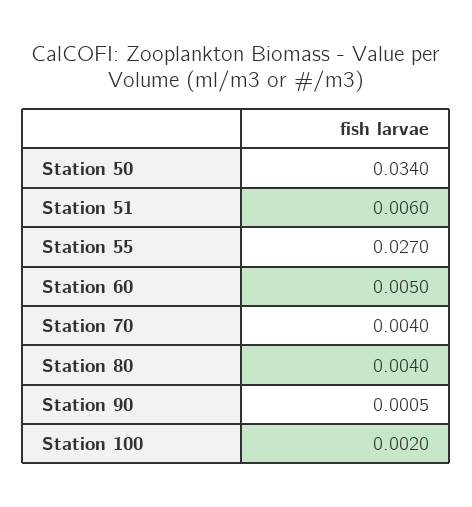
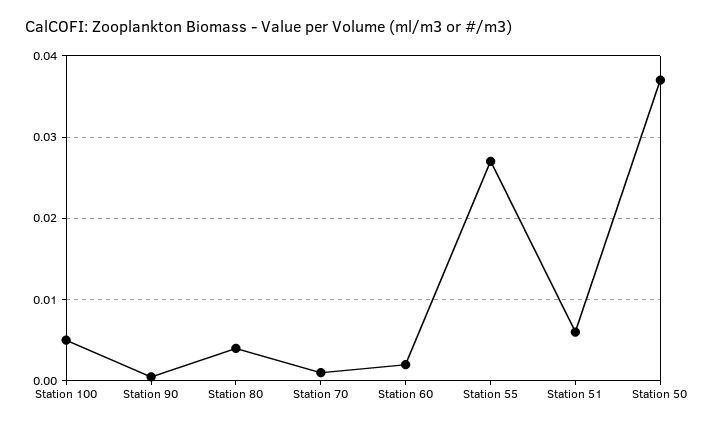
  {
-   "Station 50": 0.034,
+   "Station 50": 0.037,
    "Station 51": 0.006,
    "Station 55": 0.027,
-   "Station 60": 0.005,
+   "Station 60": 0.002,
-   "Station 70": 0.004,
+   "Station 70": 0.001,
    "Station 80": 0.004,
    "Station 90": 0.0005,
-   "Station 100": 0.002
+   "Station 100": 0.005
  }

